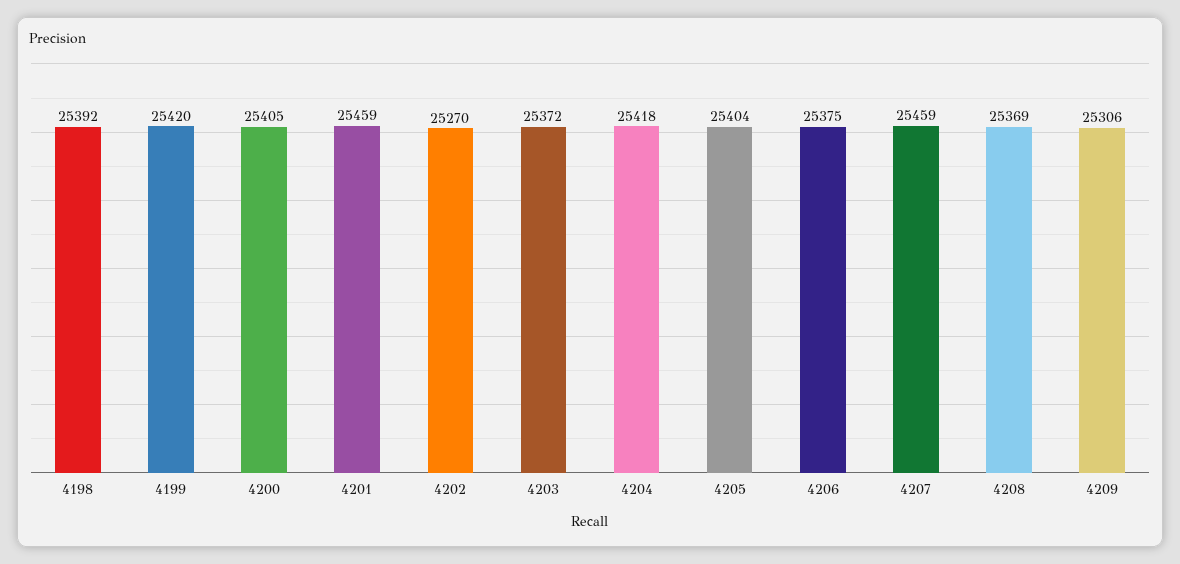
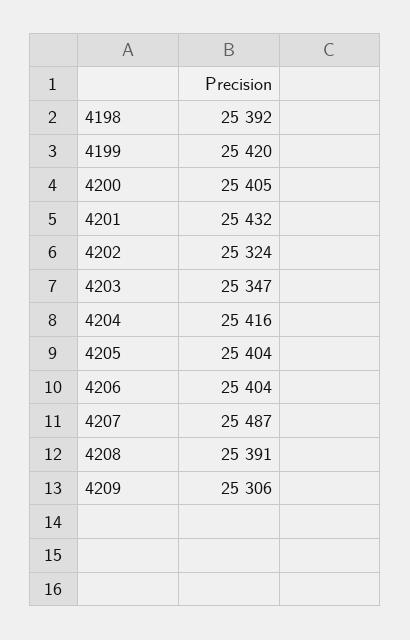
  {
    "4198": 25392,
    "4199": 25420,
    "4200": 25405,
-   "4201": 25459,
+   "4201": 25432,
-   "4202": 25270,
+   "4202": 25324,
-   "4203": 25372,
+   "4203": 25347,
-   "4204": 25418,
+   "4204": 25416,
    "4205": 25404,
-   "4206": 25375,
+   "4206": 25404,
-   "4207": 25459,
+   "4207": 25487,
-   "4208": 25369,
+   "4208": 25391,
    "4209": 25306
  }

